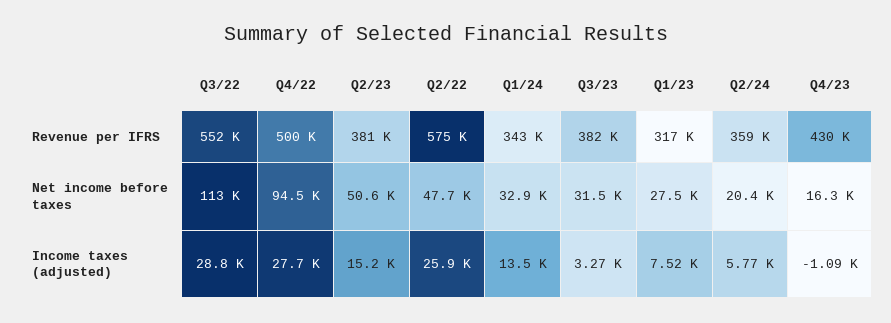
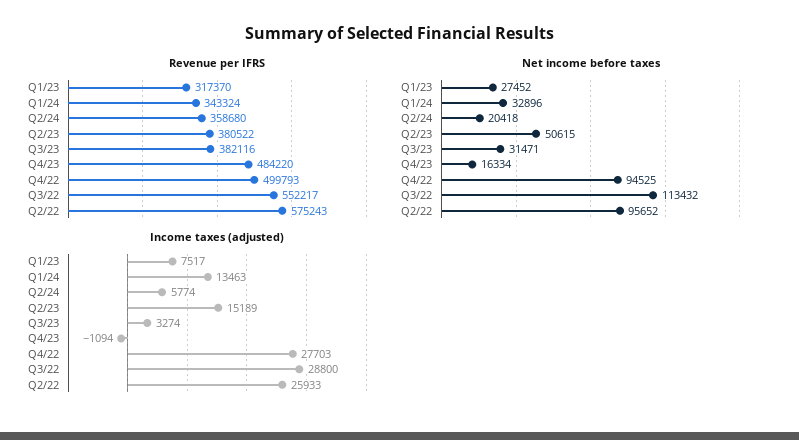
  {
    "Revenue per IFRS": {
      "Q3/22": 552217,
      "Q4/22": 499793,
      "Q2/23": 380522,
      "Q2/22": 575243,
      "Q1/24": 343324,
      "Q3/23": 382116,
      "Q1/23": 317370,
      "Q2/24": 358680,
-     "Q4/23": 430000
+     "Q4/23": 484220
    },
    "Net income before taxes": {
      "Q3/22": 113432,
      "Q4/22": 94525,
      "Q2/23": 50615,
-     "Q2/22": 47700,
+     "Q2/22": 95652,
      "Q1/24": 32896,
      "Q3/23": 31471,
      "Q1/23": 27452,
      "Q2/24": 20418,
      "Q4/23": 16334
    },
    "Income taxes (adjusted)": {
      "Q3/22": 28800,
      "Q4/22": 27703,
      "Q2/23": 15189,
      "Q2/22": 25933,
      "Q1/24": 13463,
      "Q3/23": 3274,
      "Q1/23": 7517,
      "Q2/24": 5774,
      "Q4/23": -1094
    }
  }

